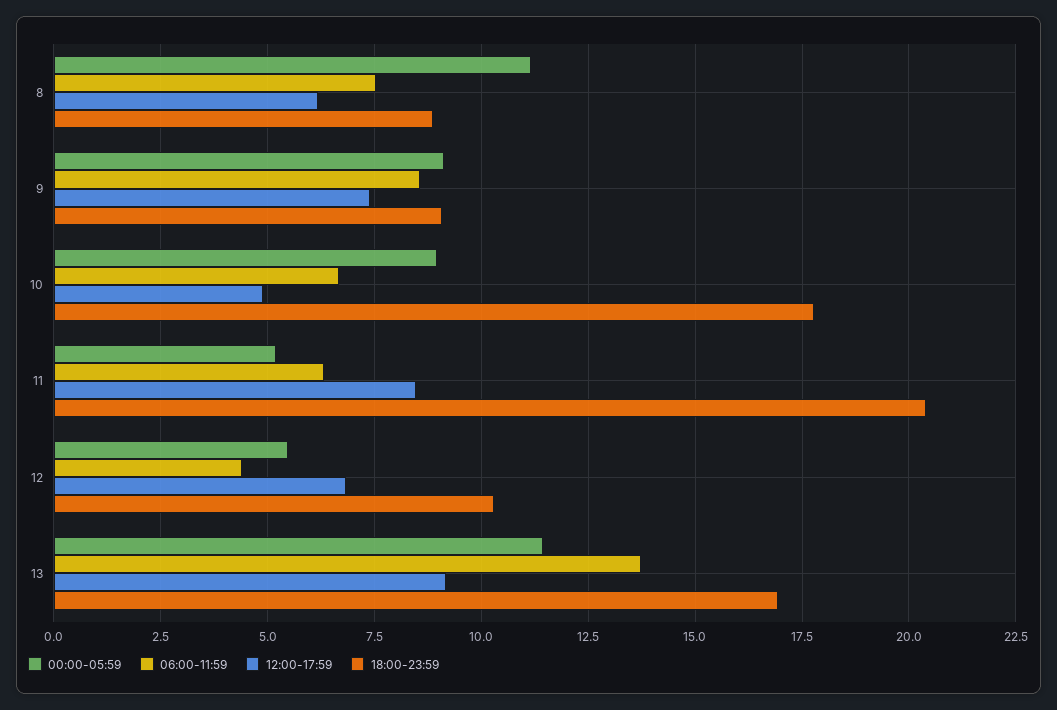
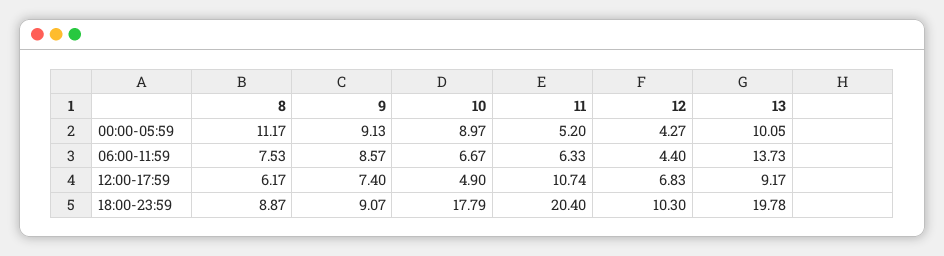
  {
    "00:00-05:59": {
      "8": 11.17,
      "9": 9.13,
      "10": 8.97,
      "11": 5.2,
-     "12": 5.5,
+     "12": 4.27,
-     "13": 11.5
+     "13": 10.05
    },
    "06:00-11:59": {
      "8": 7.53,
      "9": 8.57,
      "10": 6.67,
      "11": 6.33,
      "12": 4.4,
      "13": 13.73
    },
    "12:00-17:59": {
      "8": 6.17,
      "9": 7.4,
      "10": 4.9,
-     "11": 8.5,
+     "11": 10.74,
      "12": 6.83,
      "13": 9.17
    },
    "18:00-23:59": {
      "8": 8.87,
      "9": 9.07,
      "10": 17.79,
      "11": 20.4,
      "12": 10.3,
-     "13": 17
+     "13": 19.78
    }
  }

